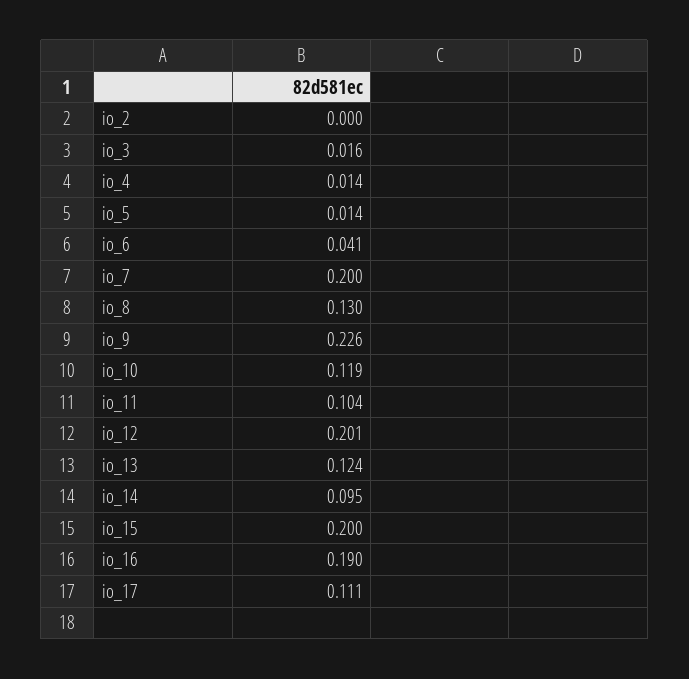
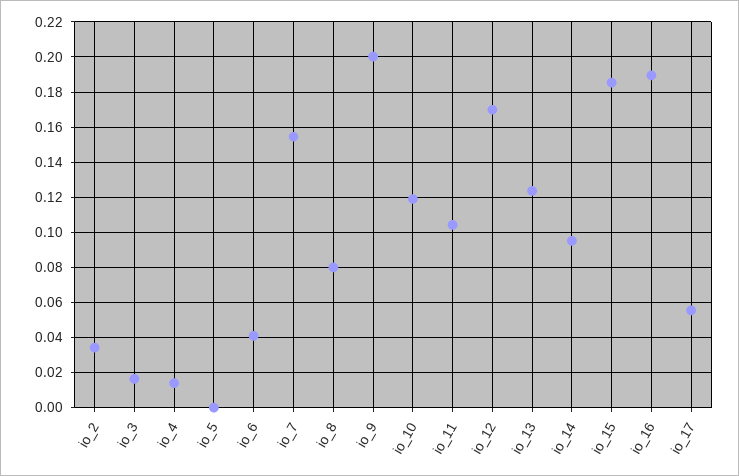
  {
-   "io_2": 0,
+   "io_2": 0.035,
    "io_3": 0.016,
    "io_4": 0.014,
-   "io_5": 0.014,
+   "io_5": 0,
    "io_6": 0.041,
-   "io_7": 0.2,
+   "io_7": 0.155,
-   "io_8": 0.13,
+   "io_8": 0.08,
-   "io_9": 0.226,
+   "io_9": 0.2,
    "io_10": 0.119,
    "io_11": 0.104,
-   "io_12": 0.201,
+   "io_12": 0.17,
    "io_13": 0.124,
    "io_14": 0.095,
-   "io_15": 0.2,
+   "io_15": 0.185,
    "io_16": 0.19,
-   "io_17": 0.111
+   "io_17": 0.055
  }

